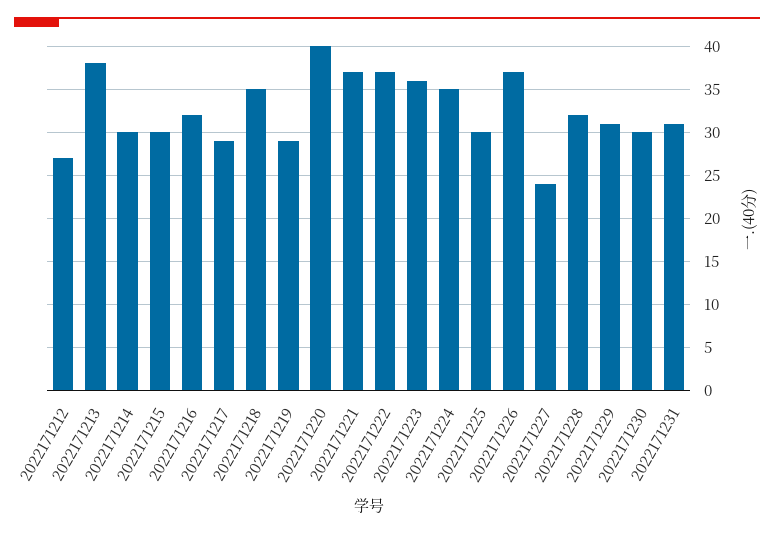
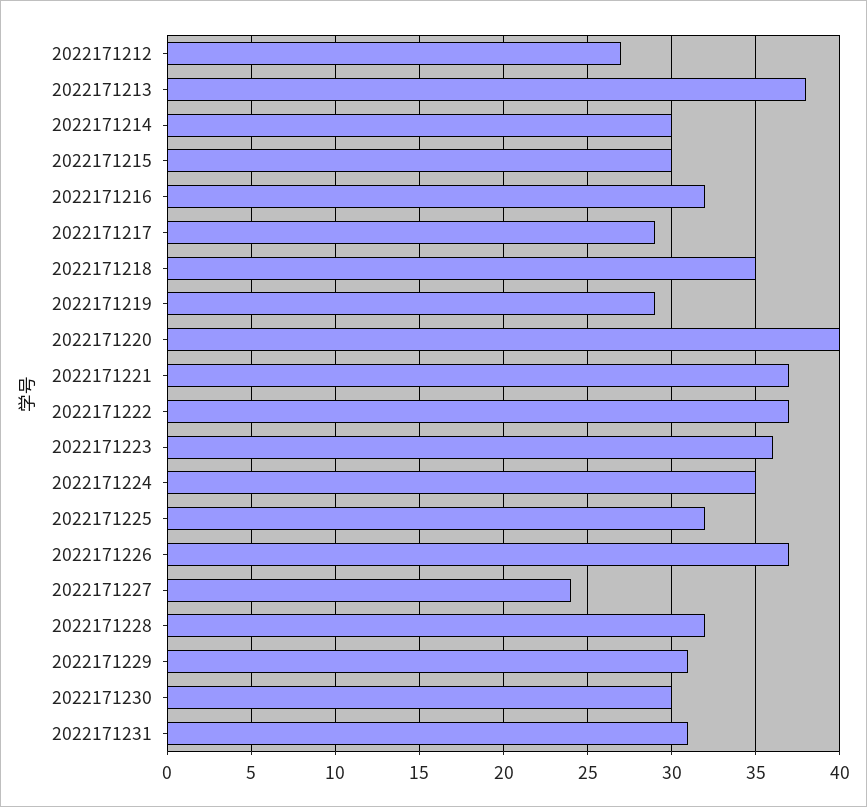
  {
    "2022171212": 27,
    "2022171213": 38,
    "2022171214": 30,
    "2022171215": 30,
    "2022171216": 32,
    "2022171217": 29,
    "2022171218": 35,
    "2022171219": 29,
    "2022171220": 40,
    "2022171221": 37,
    "2022171222": 37,
    "2022171223": 36,
    "2022171224": 35,
-   "2022171225": 30,
+   "2022171225": 32,
    "2022171226": 37,
    "2022171227": 24,
    "2022171228": 32,
    "2022171229": 31,
    "2022171230": 30,
    "2022171231": 31
  }

